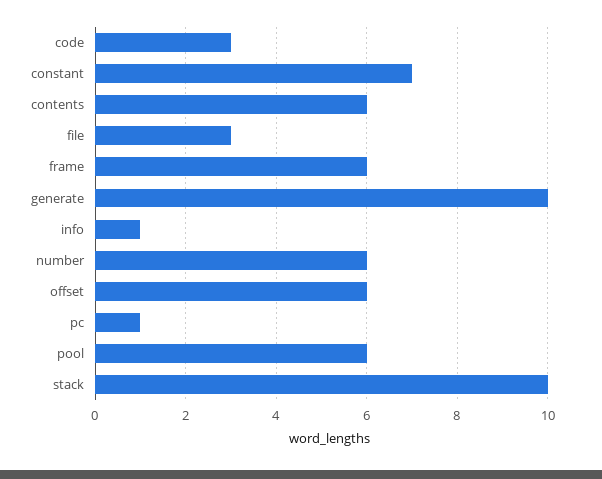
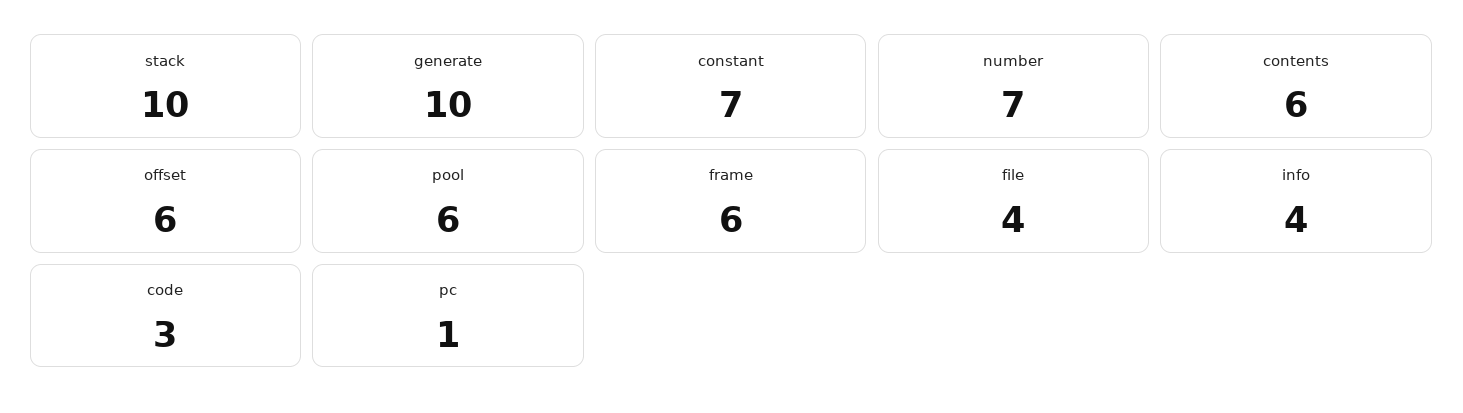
  {
    "code": 3,
    "constant": 7,
    "contents": 6,
-   "file": 3,
+   "file": 4,
    "frame": 6,
    "generate": 10,
-   "info": 1,
+   "info": 4,
-   "number": 6,
+   "number": 7,
    "offset": 6,
    "pc": 1,
    "pool": 6,
    "stack": 10
  }

